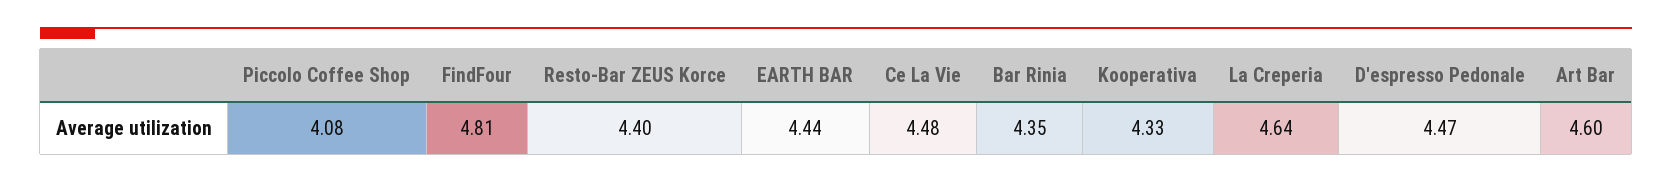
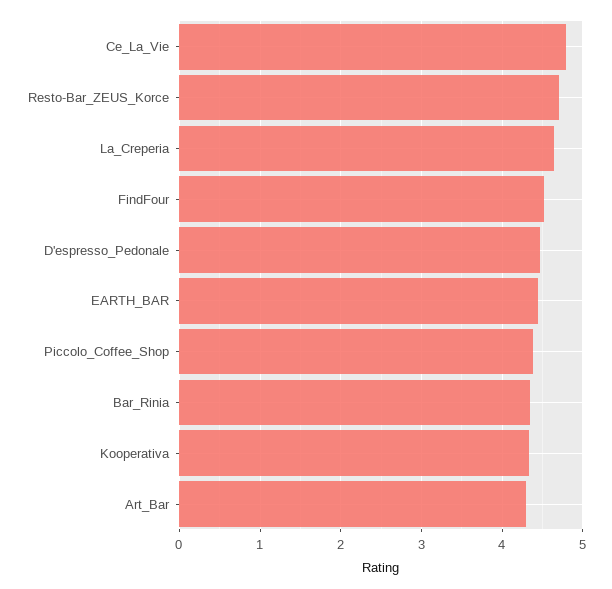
  {
-   "Piccolo Coffee Shop": 4.08,
+   "Piccolo Coffee Shop": 4.4,
-   "FindFour": 4.81,
+   "FindFour": 4.5,
-   "Resto-Bar ZEUS Korce": 4.4,
+   "Resto-Bar ZEUS Korce": 4.7,
    "EARTH BAR": 4.44,
-   "Ce La Vie": 4.48,
+   "Ce La Vie": 4.8,
    "Bar Rinia": 4.35,
    "Kooperativa": 4.33,
    "La Creperia": 4.64,
    "D'espresso Pedonale": 4.47,
-   "Art Bar": 4.6
+   "Art Bar": 4.3
  }

